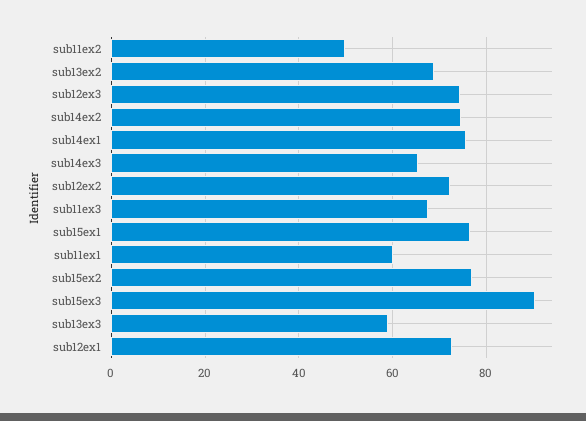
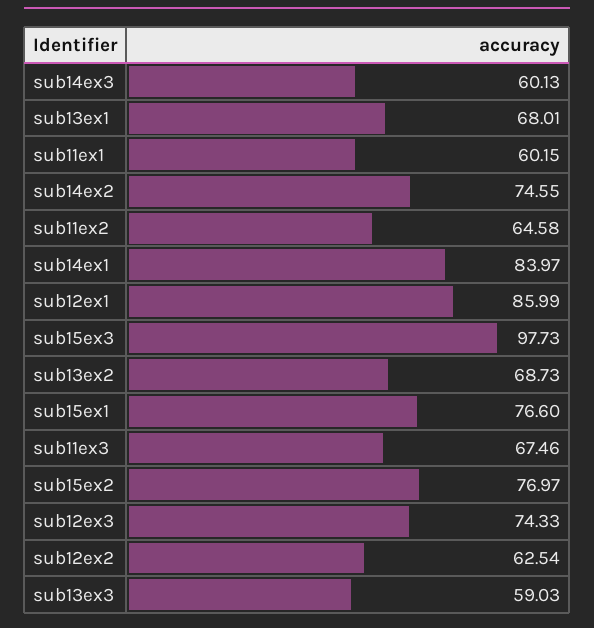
  {
-   "sub11ex2": 50,
+   "sub11ex2": 64.58,
    "sub13ex2": 68.73,
    "sub12ex3": 74.33,
    "sub14ex2": 74.55,
-   "sub14ex1": 76,
+   "sub14ex1": 83.97,
-   "sub14ex3": 66,
+   "sub14ex3": 60.13,
-   "sub12ex2": 72,
+   "sub12ex2": 62.54,
    "sub11ex3": 67.46,
    "sub15ex1": 76.6,
    "sub11ex1": 60.15,
    "sub15ex2": 76.97,
-   "sub15ex3": 90,
+   "sub15ex3": 97.73,
    "sub13ex3": 59.03,
-   "sub12ex1": 72
+   "sub12ex1": 85.99,
+   "sub13ex1": 68.01
  }

